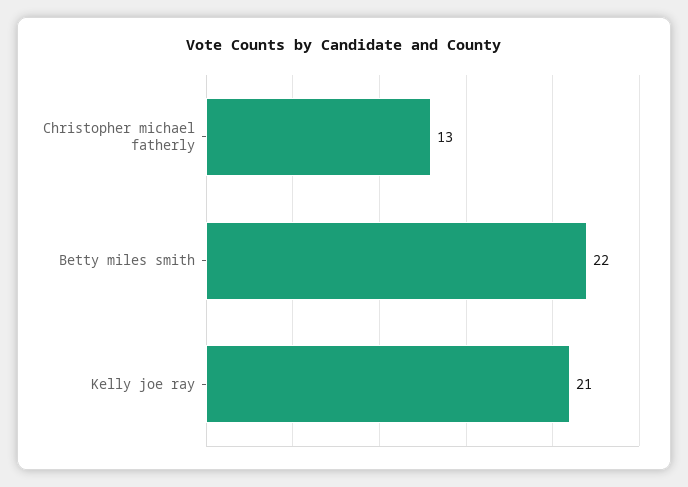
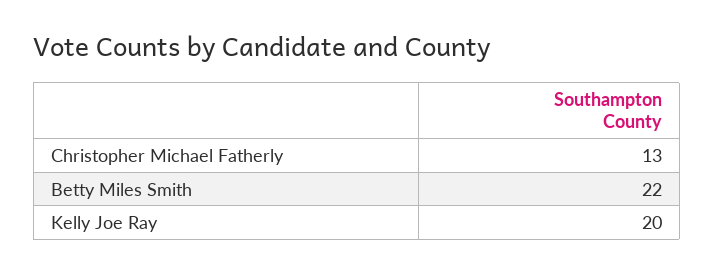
  {
    "Christopher michael fatherly": 13,
    "Betty miles smith": 22,
-   "Kelly joe ray": 21
+   "Kelly joe ray": 20
  }

